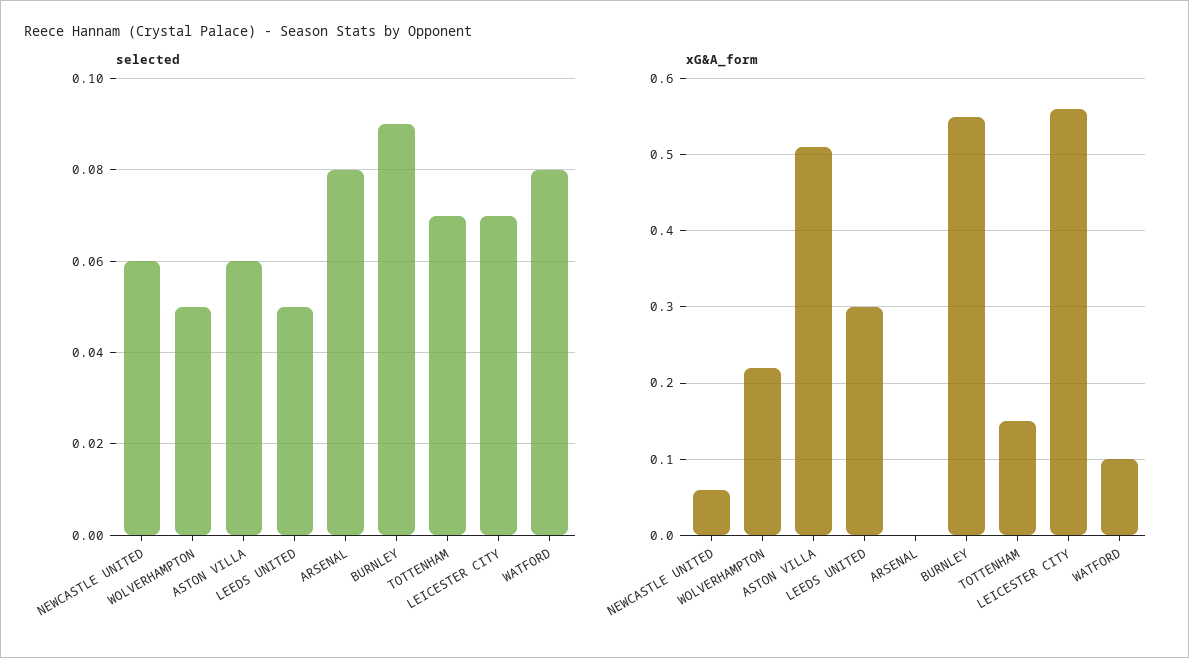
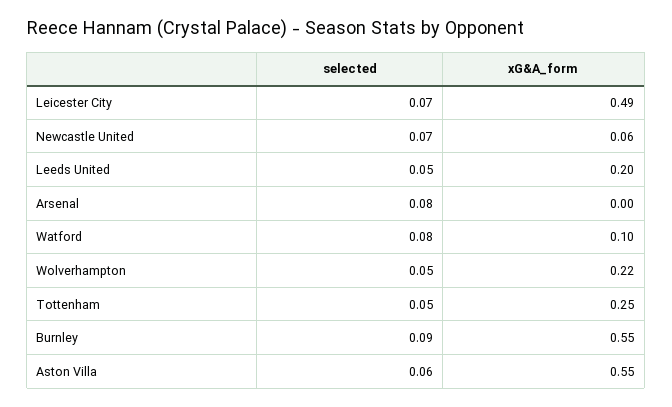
  {
    "selected": {
-     "NEWCASTLE UNITED": 0.06,
+     "NEWCASTLE UNITED": 0.07,
      "WOLVERHAMPTON": 0.05,
      "ASTON VILLA": 0.06,
      "LEEDS UNITED": 0.05,
      "ARSENAL": 0.08,
      "BURNLEY": 0.09,
-     "TOTTENHAM": 0.07,
+     "TOTTENHAM": 0.05,
      "LEICESTER CITY": 0.07,
      "WATFORD": 0.08
    },
    "xG&A_form": {
      "NEWCASTLE UNITED": 0.06,
      "WOLVERHAMPTON": 0.22,
-     "ASTON VILLA": 0.51,
+     "ASTON VILLA": 0.55,
-     "LEEDS UNITED": 0.3,
+     "LEEDS UNITED": 0.2,
      "ARSENAL": 0,
      "BURNLEY": 0.55,
-     "TOTTENHAM": 0.15,
+     "TOTTENHAM": 0.25,
-     "LEICESTER CITY": 0.56,
+     "LEICESTER CITY": 0.49,
      "WATFORD": 0.1
    }
  }

